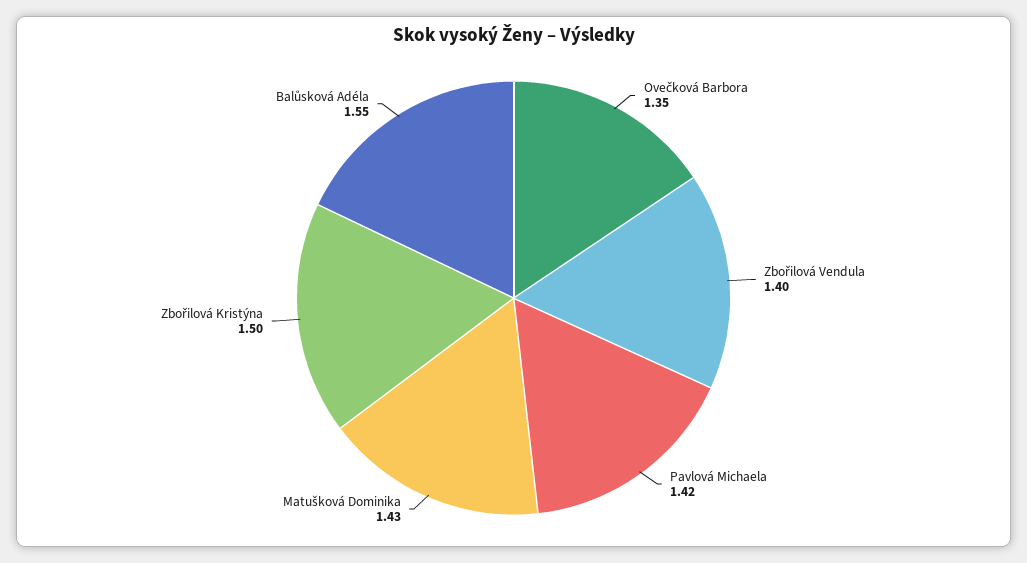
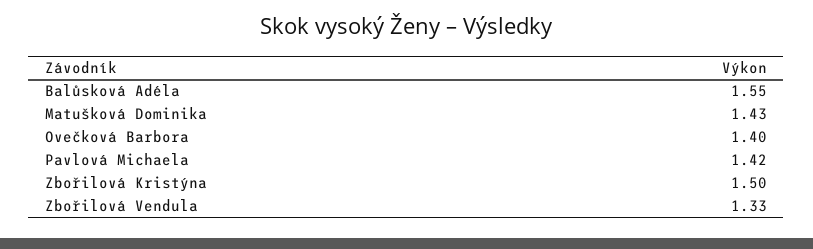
  {
-   "Ovečková Barbora": 1.35,
+   "Ovečková Barbora": 1.4,
-   "Zbořilová Vendula": 1.4,
+   "Zbořilová Vendula": 1.33,
    "Pavlová Michaela": 1.42,
    "Matušková Dominika": 1.43,
    "Zbořilová Kristýna": 1.5,
    "Balůsková Adéla": 1.55
  }

